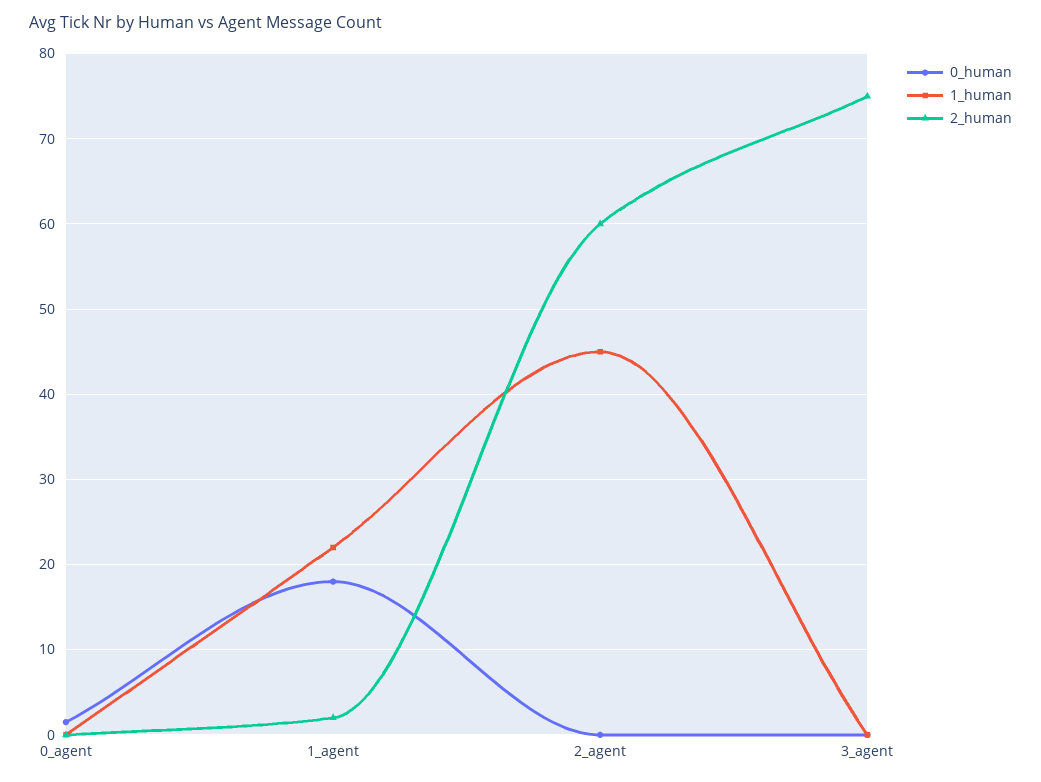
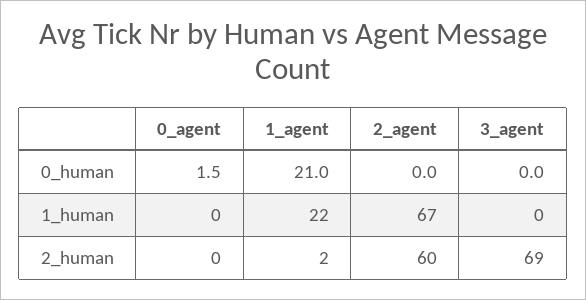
  {
    "0_human": {
      "0_agent": 1.5,
-     "1_agent": 18,
+     "1_agent": 21,
      "2_agent": 0,
      "3_agent": 0
    },
    "1_human": {
      "0_agent": 0,
      "1_agent": 22,
-     "2_agent": 45,
+     "2_agent": 67,
      "3_agent": 0
    },
    "2_human": {
      "0_agent": 0,
      "1_agent": 2,
      "2_agent": 60,
-     "3_agent": 75
+     "3_agent": 69
    }
  }

